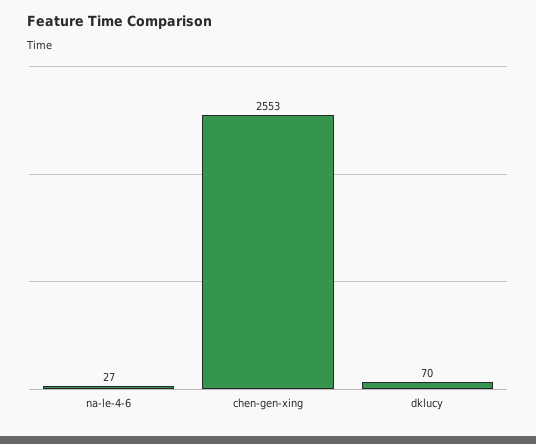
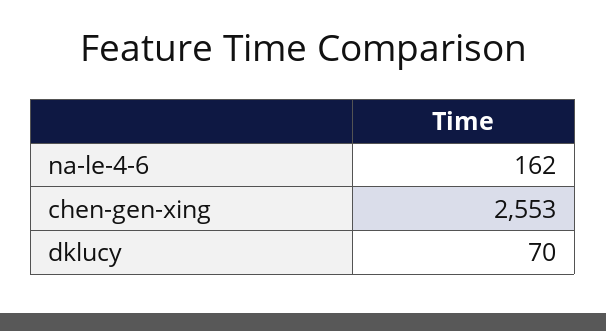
  {
-   "na-le-4-6": 27,
+   "na-le-4-6": 162,
    "chen-gen-xing": 2553,
    "dklucy": 70
  }

